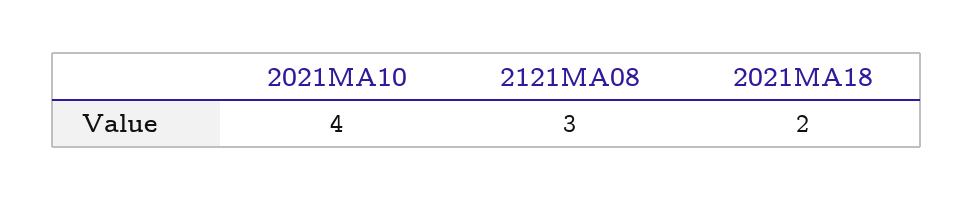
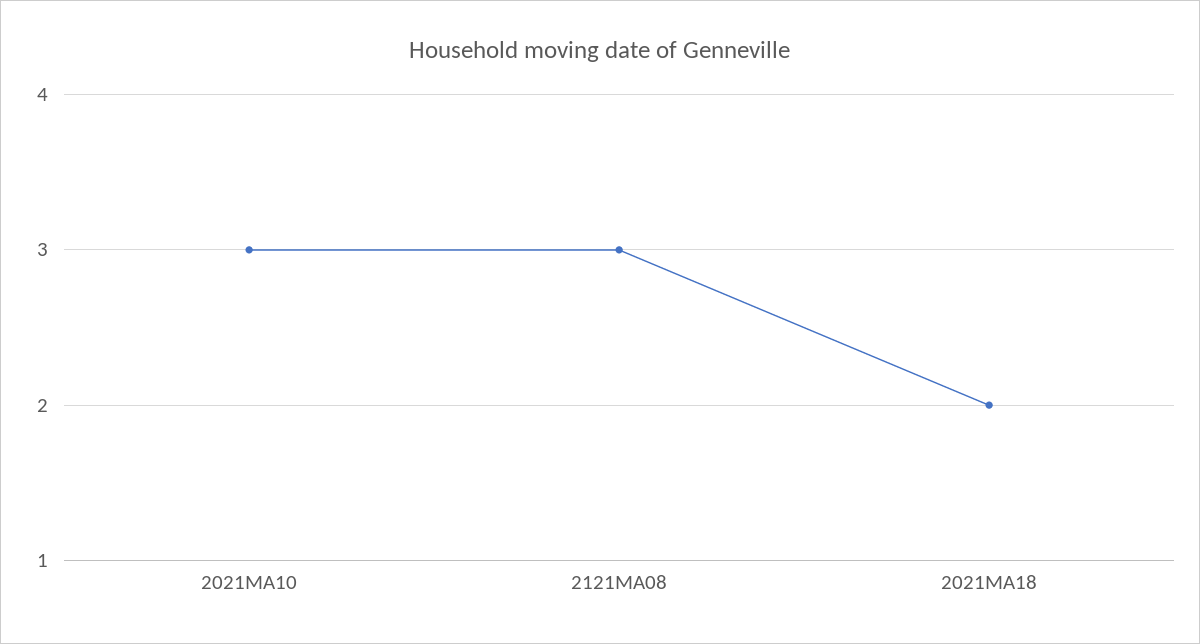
  {
-   "2021MA10": 4,
+   "2021MA10": 3,
    "2121MA08": 3,
    "2021MA18": 2
  }

